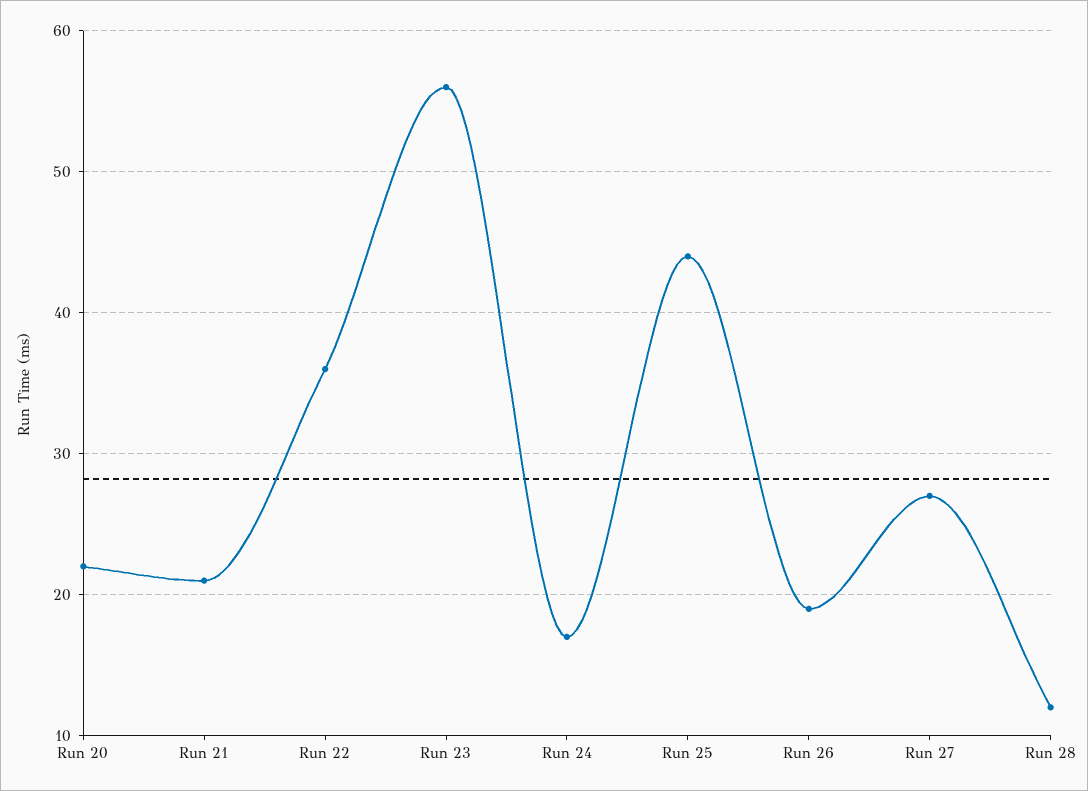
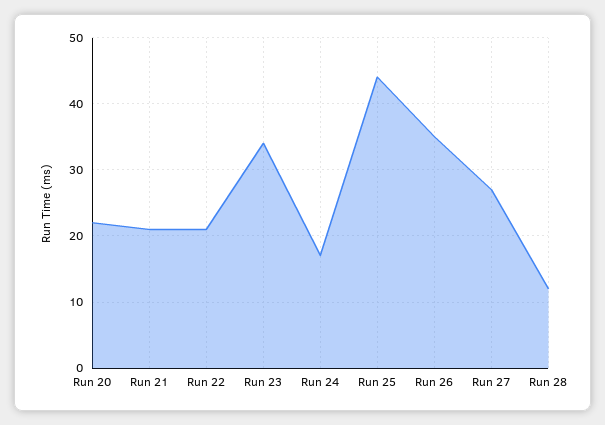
  {
    "Run 20": 22,
    "Run 21": 21,
-   "Run 22": 36,
+   "Run 22": 21,
-   "Run 23": 56,
+   "Run 23": 34,
    "Run 24": 17,
    "Run 25": 44,
-   "Run 26": 19,
+   "Run 26": 35,
    "Run 27": 27,
    "Run 28": 12
  }

